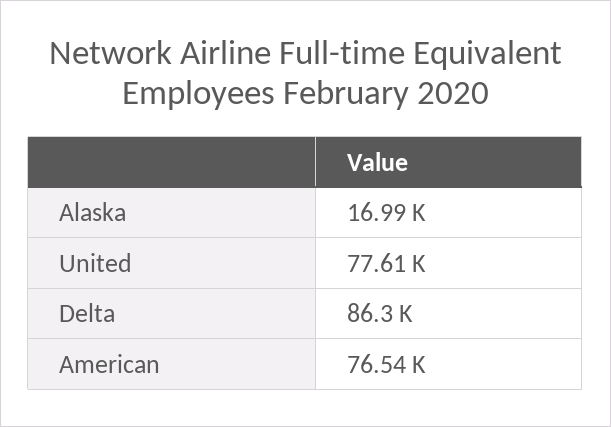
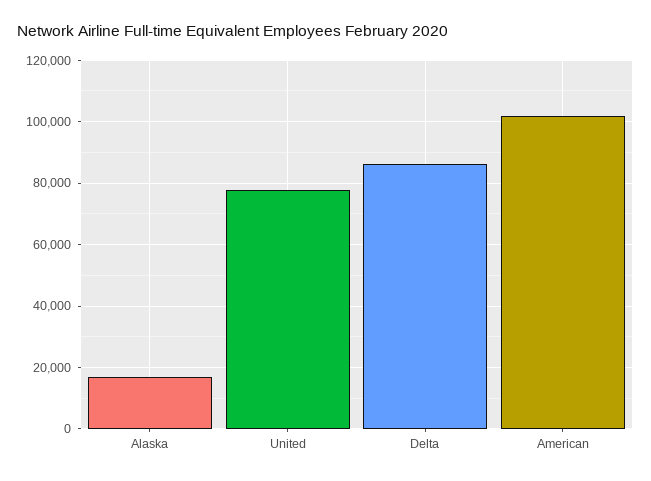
  {
    "Alaska": 16990,
    "United": 77610,
    "Delta": 86300,
-   "American": 76540
+   "American": 102000
  }

